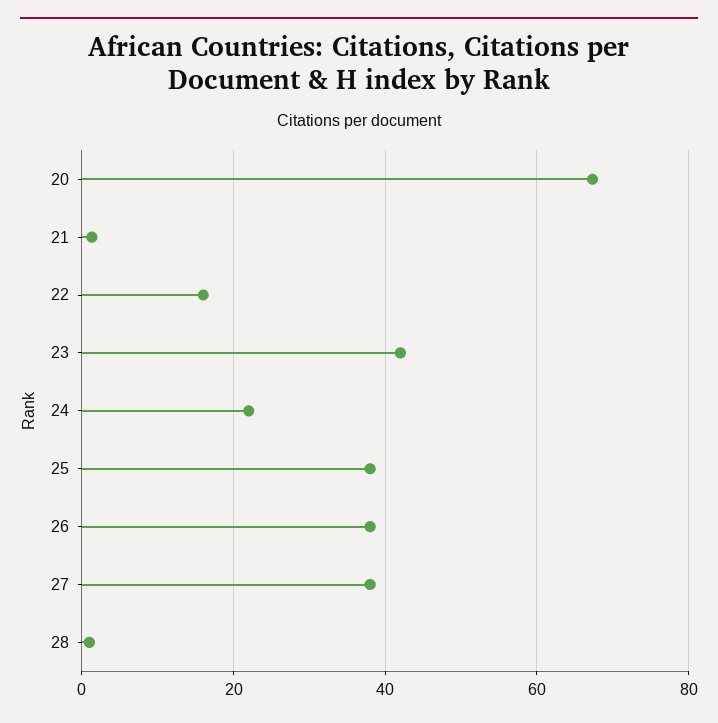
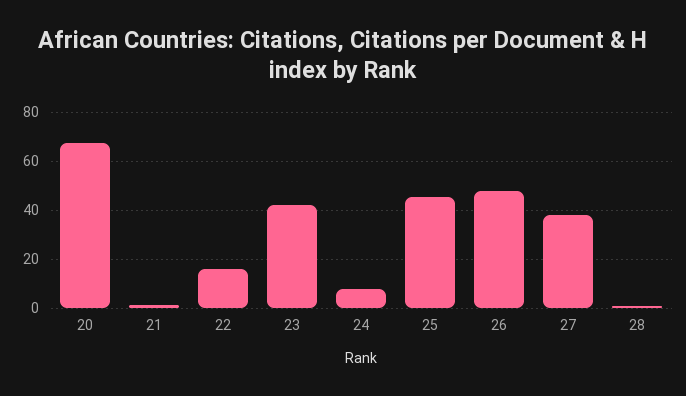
  {
    "20": 68,
    "21": 2,
    "22": 16,
    "23": 42,
-   "24": 22,
+   "24": 7.5,
-   "25": 38,
+   "25": 45,
-   "26": 38,
+   "26": 47.5,
    "27": 38,
    "28": 2
  }

